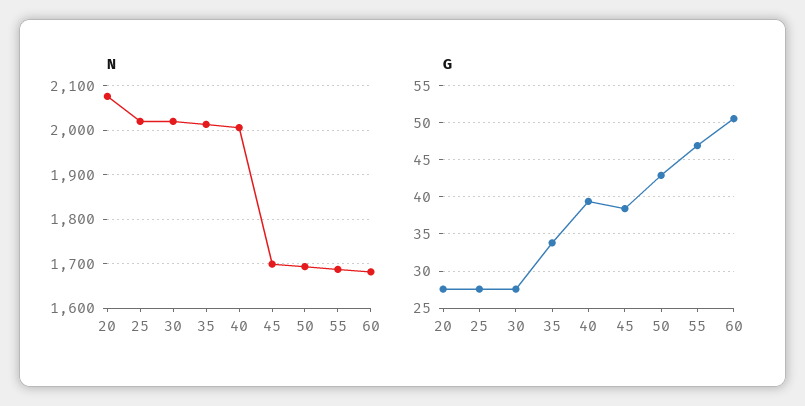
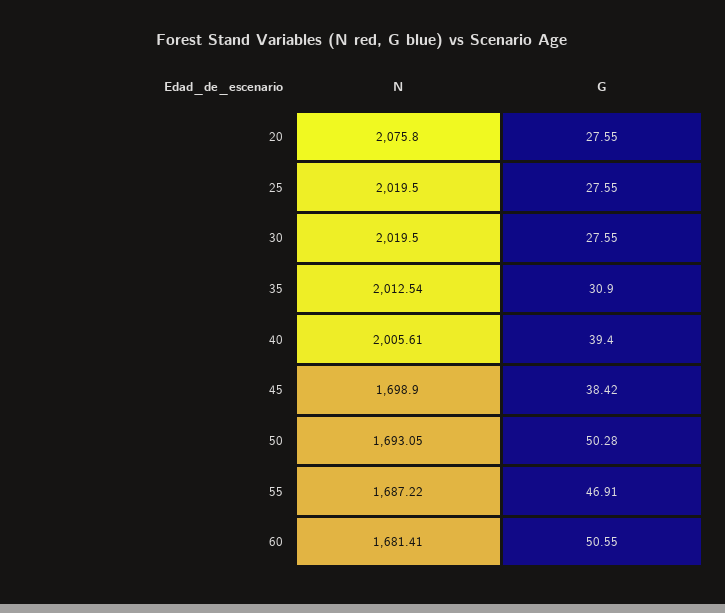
  {
    "N": {
      "20": 2075.8,
      "25": 2019.5,
      "30": 2019.5,
      "35": 2012.54,
      "40": 2005.61,
      "45": 1698.9,
      "50": 1693.05,
      "55": 1687.22,
      "60": 1681.41
    },
    "G": {
      "20": 27.55,
      "25": 27.55,
      "30": 27.55,
-     "35": 34,
+     "35": 30.9,
      "40": 39.4,
      "45": 38.42,
-     "50": 43,
+     "50": 50.28,
      "55": 46.91,
      "60": 50.55
    }
  }

